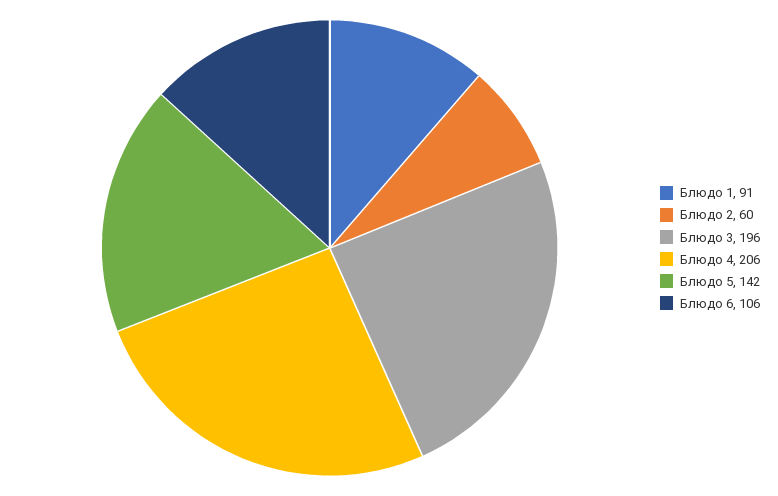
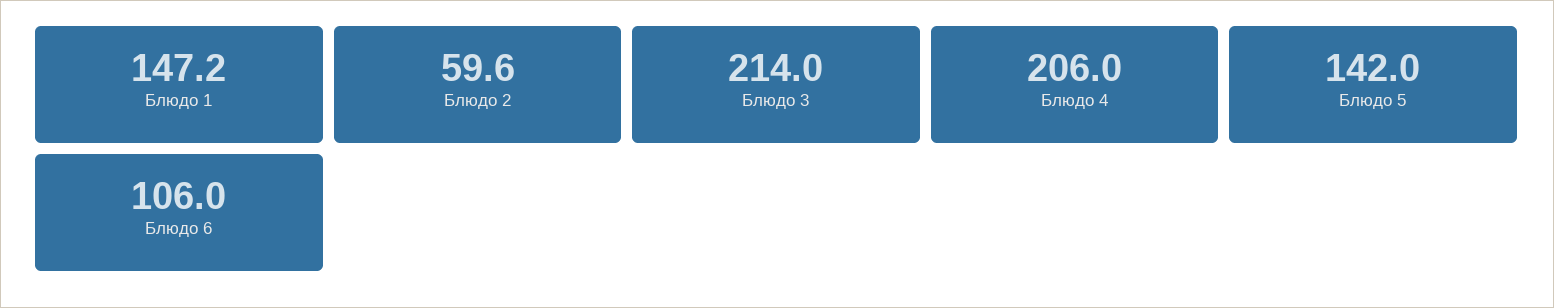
  {
-   "Блюдо 1": 91,
+   "Блюдо 1": 147.2,
    "Блюдо 2": 59.6,
-   "Блюдо 3": 196,
+   "Блюдо 3": 214,
    "Блюдо 4": 206,
    "Блюдо 5": 142,
    "Блюдо 6": 106
  }

